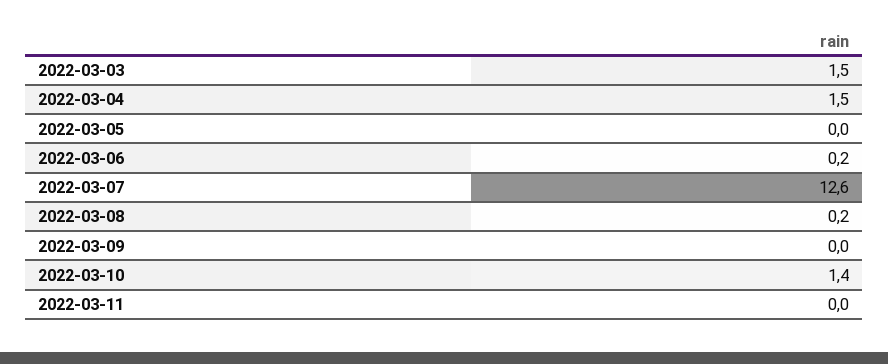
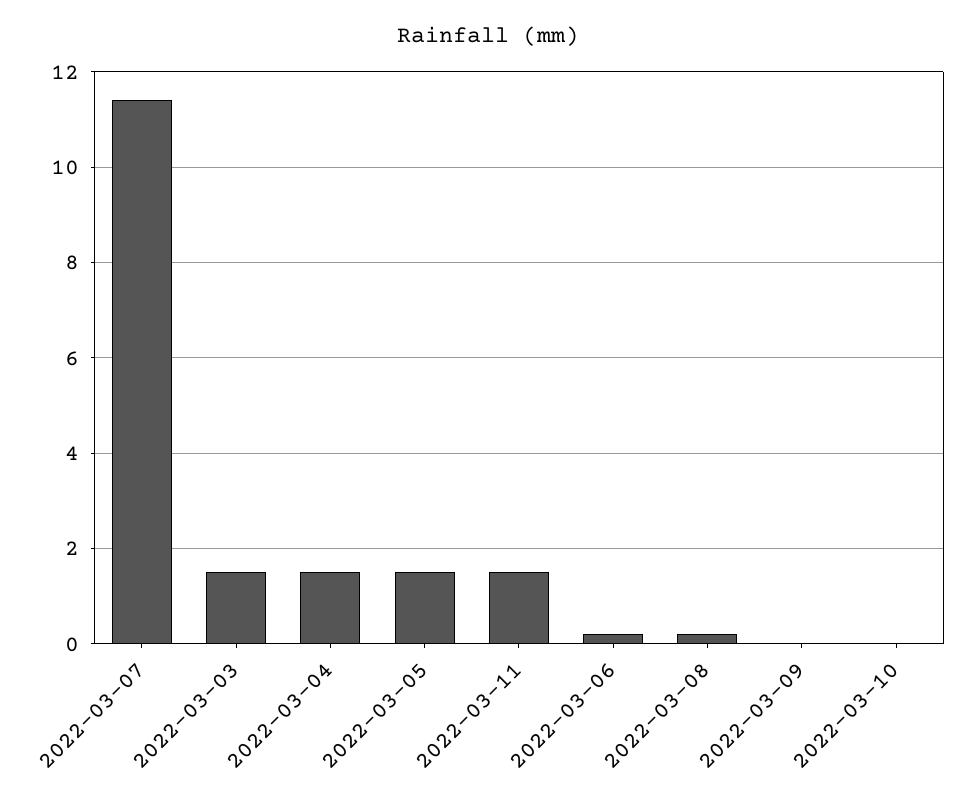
  {
    "2022-03-03": 1.5,
    "2022-03-04": 1.5,
-   "2022-03-05": 0,
+   "2022-03-05": 1.5,
    "2022-03-06": 0.2,
-   "2022-03-07": 12.6,
+   "2022-03-07": 11.5,
    "2022-03-08": 0.2,
    "2022-03-09": 0,
-   "2022-03-10": 1.4,
+   "2022-03-10": 0,
-   "2022-03-11": 0
+   "2022-03-11": 1.5
  }

